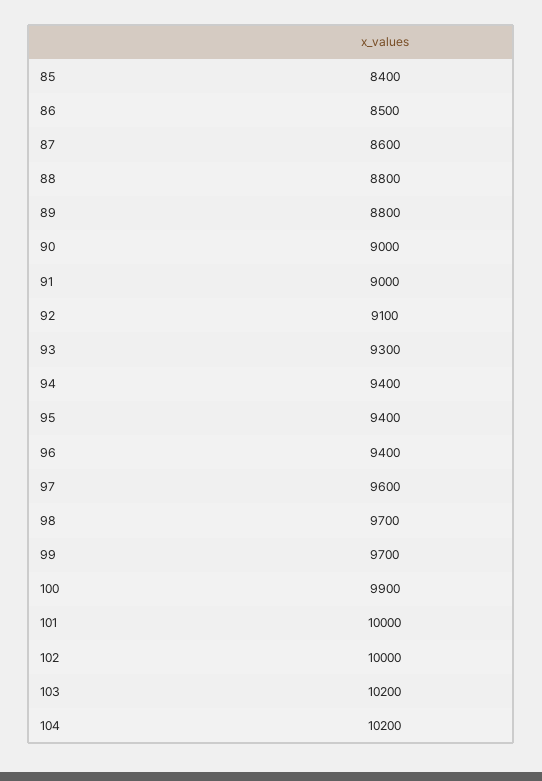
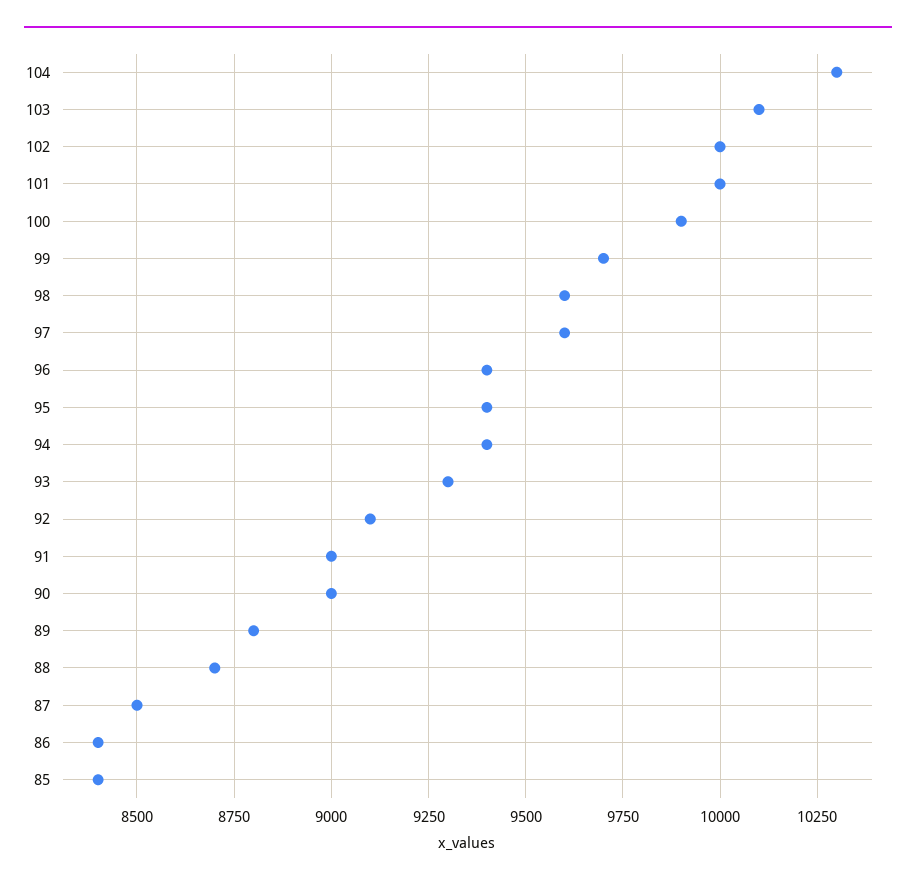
  {
    "85": 8400,
-   "86": 8500,
+   "86": 8400,
-   "87": 8600,
+   "87": 8500,
-   "88": 8800,
+   "88": 8700,
    "89": 8800,
    "90": 9000,
    "91": 9000,
    "92": 9100,
    "93": 9300,
    "94": 9400,
    "95": 9400,
    "96": 9400,
    "97": 9600,
-   "98": 9700,
+   "98": 9600,
    "99": 9700,
    "100": 9900,
    "101": 10000,
    "102": 10000,
-   "103": 10200,
+   "103": 10100,
-   "104": 10200
+   "104": 10300
  }

